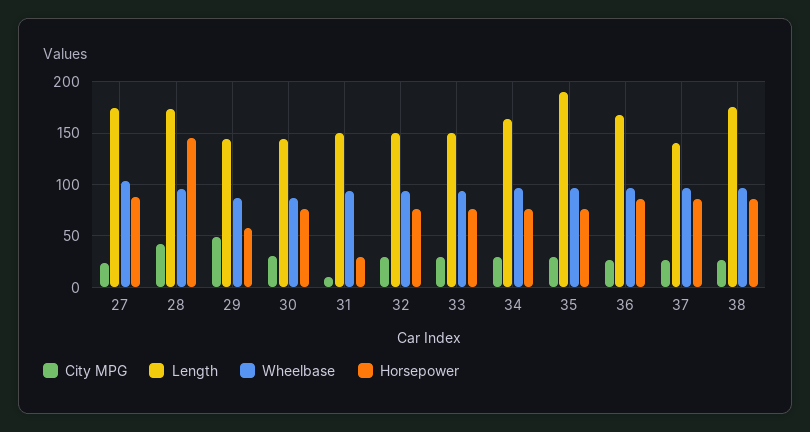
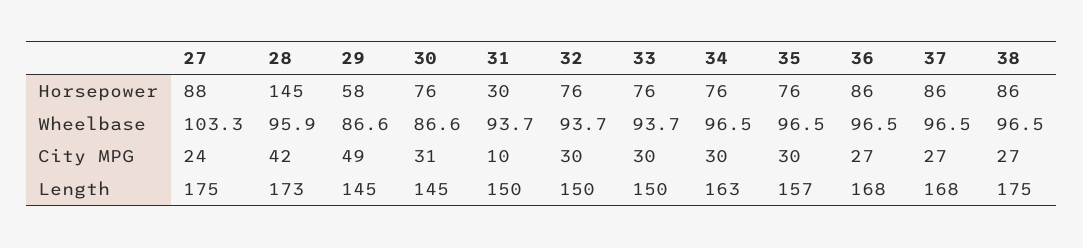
  {
    "City MPG": {
      "27": 24,
      "28": 42,
      "29": 49,
      "30": 31,
      "31": 10,
      "32": 30,
      "33": 30,
      "34": 30,
      "35": 30,
      "36": 27,
      "37": 27,
      "38": 27
    },
    "Length": {
      "27": 175,
      "28": 173,
      "29": 145,
      "30": 145,
      "31": 150,
      "32": 150,
      "33": 150,
      "34": 163,
-     "35": 190,
+     "35": 157,
      "36": 168,
-     "37": 140,
+     "37": 168,
      "38": 175
    },
    "Wheelbase": {
      "27": 103.3,
      "28": 95.9,
      "29": 86.6,
      "30": 86.6,
      "31": 93.7,
      "32": 93.7,
      "33": 93.7,
      "34": 96.5,
      "35": 96.5,
      "36": 96.5,
      "37": 96.5,
      "38": 96.5
    },
    "Horsepower": {
      "27": 88,
      "28": 145,
      "29": 58,
      "30": 76,
      "31": 30,
      "32": 76,
      "33": 76,
      "34": 76,
      "35": 76,
      "36": 86,
      "37": 86,
      "38": 86
    }
  }

